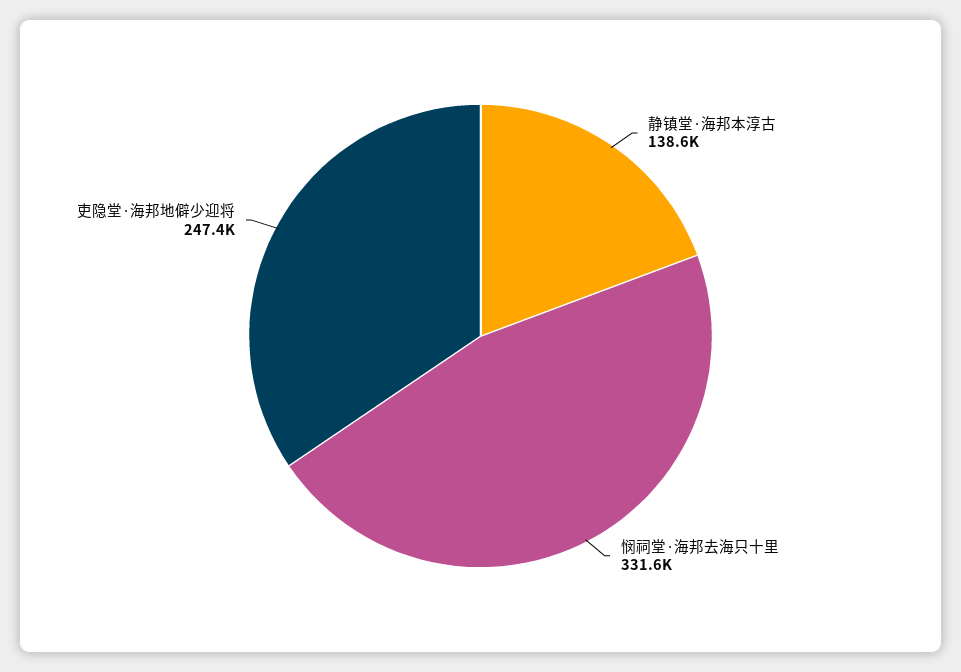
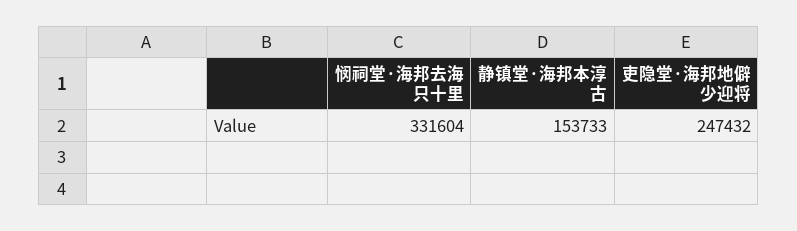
  {
-   "静镇堂·海邦本淳古": 138600,
+   "静镇堂·海邦本淳古": 153733,
    "悯祠堂·海邦去海只十里": 331604,
    "吏隐堂·海邦地僻少迎将": 247432
  }

